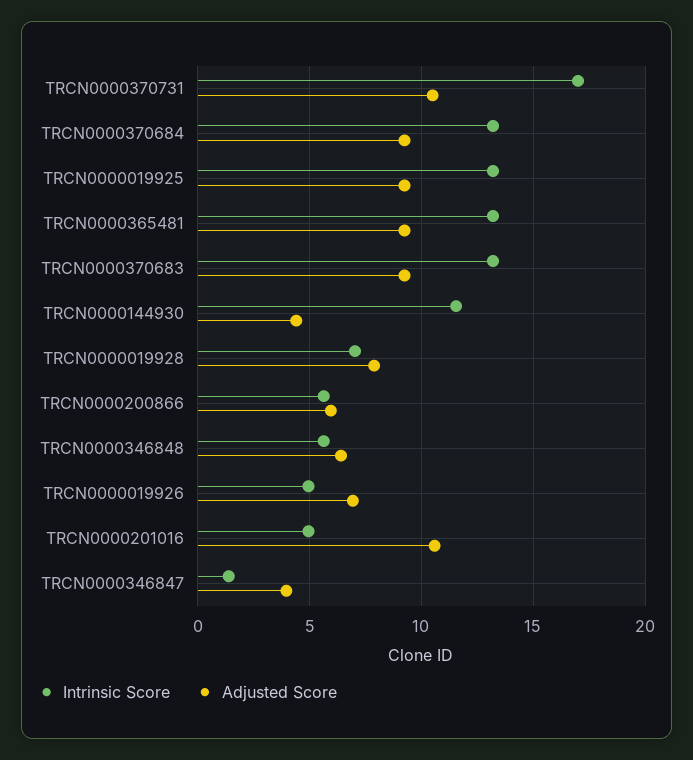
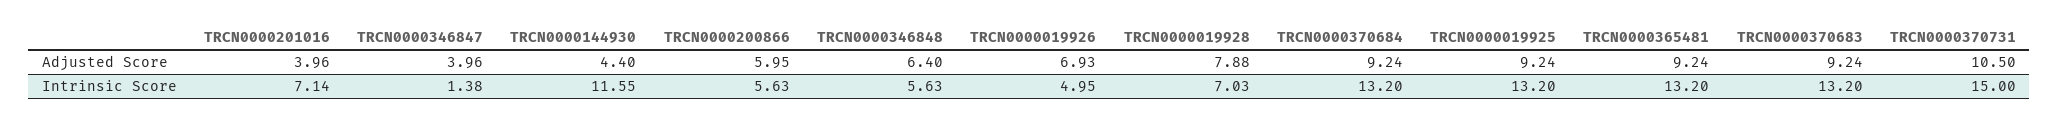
  {
    "Intrinsic Score": {
-     "TRCN0000370731": 17,
+     "TRCN0000370731": 15,
      "TRCN0000370684": 13.2,
      "TRCN0000019925": 13.2,
      "TRCN0000365481": 13.2,
      "TRCN0000370683": 13.2,
      "TRCN0000144930": 11.55,
      "TRCN0000019928": 7.03,
      "TRCN0000200866": 5.63,
      "TRCN0000346848": 5.63,
      "TRCN0000019926": 4.95,
-     "TRCN0000201016": 5,
+     "TRCN0000201016": 7.14,
      "TRCN0000346847": 1.38
    },
    "Adjusted Score": {
      "TRCN0000370731": 10.5,
      "TRCN0000370684": 9.24,
      "TRCN0000019925": 9.24,
      "TRCN0000365481": 9.24,
      "TRCN0000370683": 9.24,
      "TRCN0000144930": 4.4,
      "TRCN0000019928": 7.88,
      "TRCN0000200866": 5.95,
      "TRCN0000346848": 6.4,
      "TRCN0000019926": 6.93,
-     "TRCN0000201016": 10.5,
+     "TRCN0000201016": 3.96,
      "TRCN0000346847": 3.96
    }
  }

